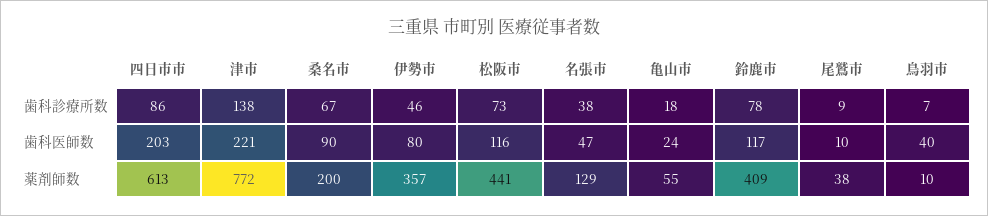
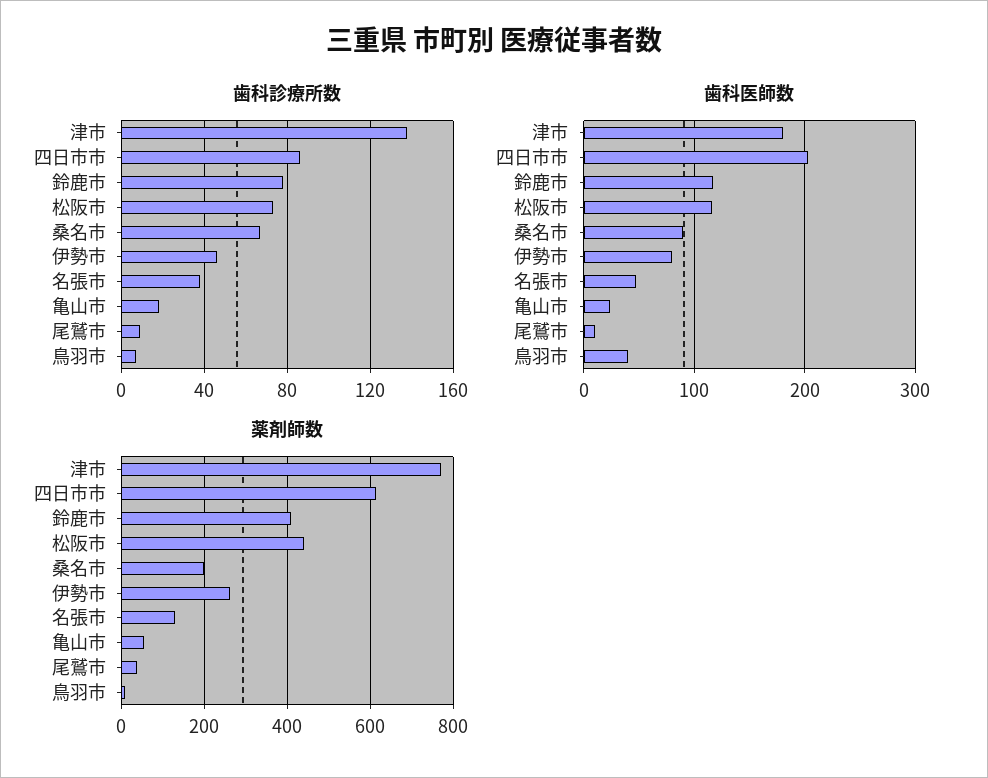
  {
    "歯科診療所数": {
      "四日市市": 86,
      "津市": 138,
      "桑名市": 67,
      "伊勢市": 46,
      "松阪市": 73,
      "名張市": 38,
      "亀山市": 18,
      "鈴鹿市": 78,
      "尾鷲市": 9,
      "鳥羽市": 7
    },
    "歯科医師数": {
      "四日市市": 203,
-     "津市": 221,
+     "津市": 180,
      "桑名市": 90,
      "伊勢市": 80,
      "松阪市": 116,
      "名張市": 47,
      "亀山市": 24,
      "鈴鹿市": 117,
      "尾鷲市": 10,
      "鳥羽市": 40
    },
    "薬剤師数": {
      "四日市市": 613,
      "津市": 772,
      "桑名市": 200,
-     "伊勢市": 357,
+     "伊勢市": 260,
      "松阪市": 441,
      "名張市": 129,
      "亀山市": 55,
      "鈴鹿市": 409,
      "尾鷲市": 38,
      "鳥羽市": 10
    }
  }

